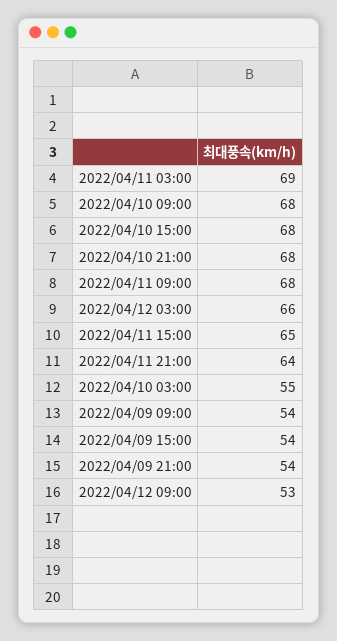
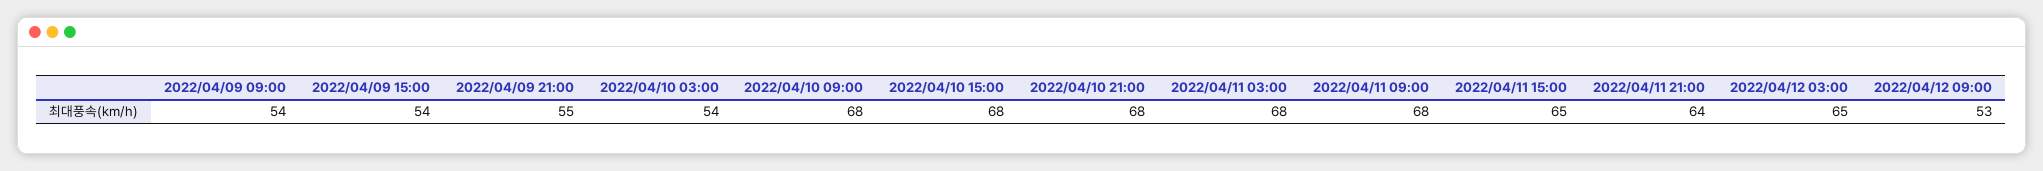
  {
-   "2022/04/11 03:00": 69,
+   "2022/04/11 03:00": 68,
    "2022/04/10 09:00": 68,
    "2022/04/10 15:00": 68,
    "2022/04/10 21:00": 68,
    "2022/04/11 09:00": 68,
-   "2022/04/12 03:00": 66,
+   "2022/04/12 03:00": 65,
    "2022/04/11 15:00": 65,
    "2022/04/11 21:00": 64,
-   "2022/04/10 03:00": 55,
+   "2022/04/10 03:00": 54,
    "2022/04/09 09:00": 54,
    "2022/04/09 15:00": 54,
-   "2022/04/09 21:00": 54,
+   "2022/04/09 21:00": 55,
    "2022/04/12 09:00": 53
  }

